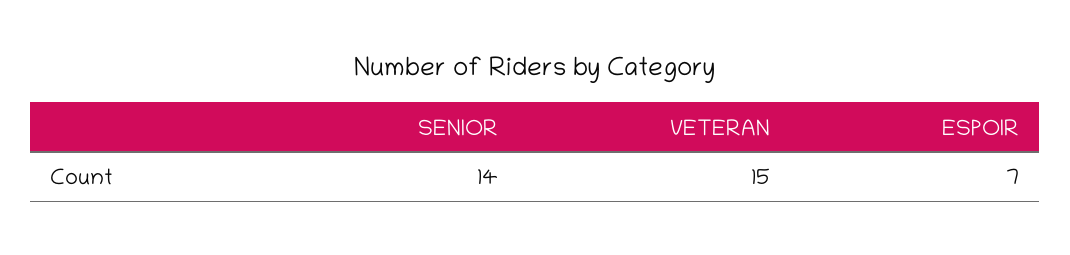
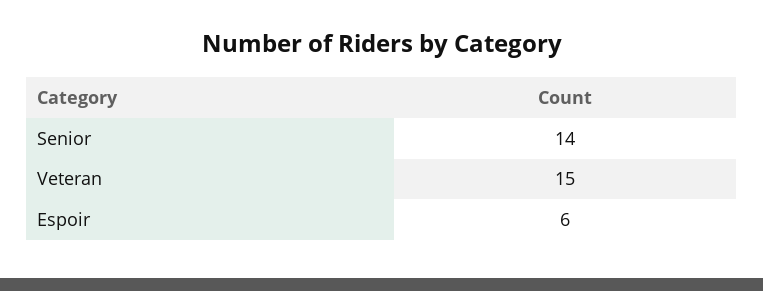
  {
    "SENIOR": 14,
    "VETERAN": 15,
-   "ESPOIR": 7
+   "ESPOIR": 6
  }

